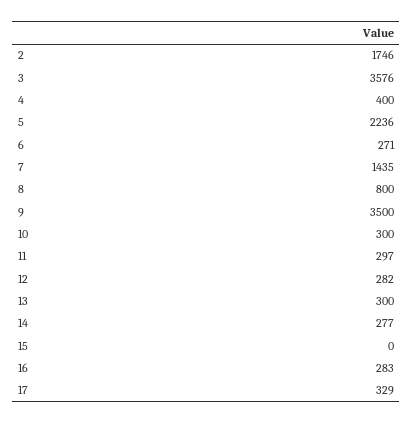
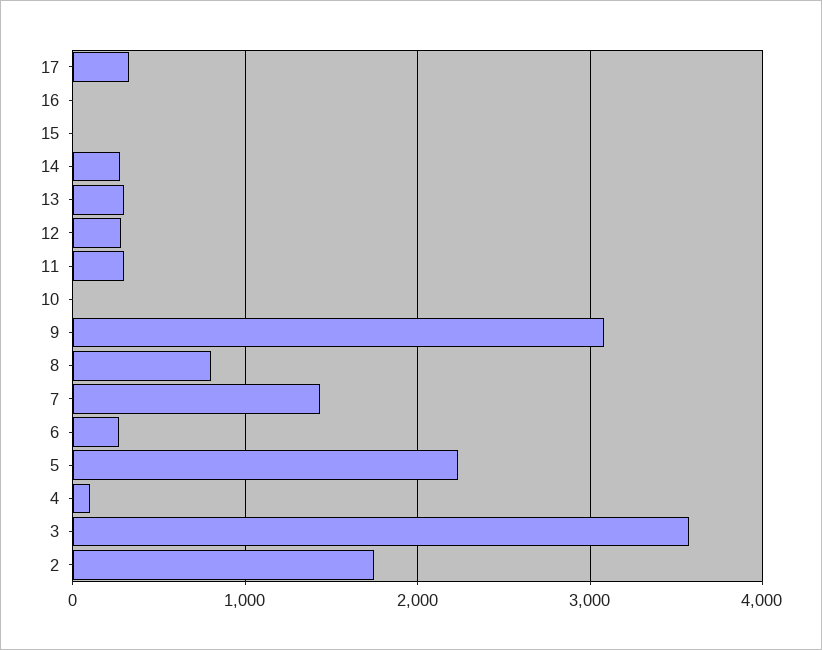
  {
    "2": 1746,
    "3": 3576,
-   "4": 400,
+   "4": 100,
    "5": 2236,
    "6": 271,
    "7": 1435,
    "8": 800,
-   "9": 3500,
+   "9": 3100,
-   "10": 300,
+   "10": 0,
    "11": 297,
    "12": 282,
    "13": 300,
    "14": 277,
    "15": 0,
-   "16": 283,
+   "16": 0,
    "17": 329
  }

